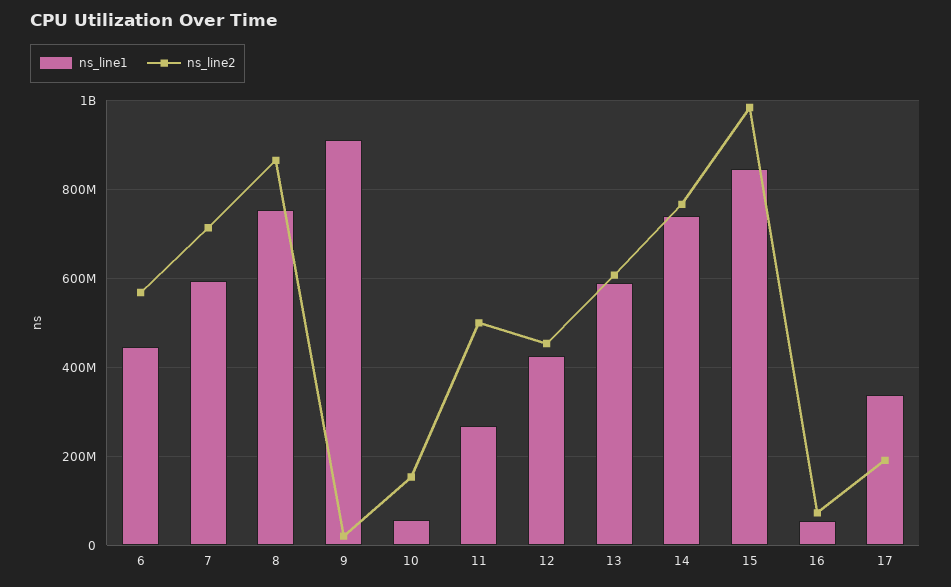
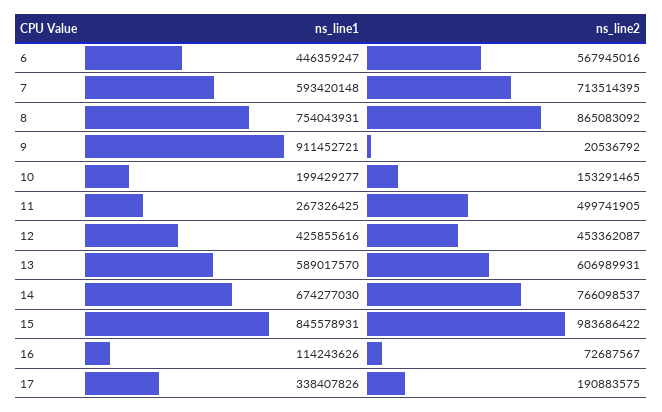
  {
    "ns_line1": {
      "6": 446359247,
      "7": 593420148,
      "8": 754043931,
      "9": 911452721,
-     "10": 60000000,
+     "10": 199429277,
      "11": 267326425,
      "12": 425855616,
      "13": 589017570,
-     "14": 740000000,
+     "14": 674277030,
      "15": 845578931,
-     "16": 60000000,
+     "16": 114243626,
      "17": 338407826
    },
    "ns_line2": {
      "6": 567945016,
      "7": 713514395,
      "8": 865083092,
      "9": 20536792,
      "10": 153291465,
      "11": 499741905,
      "12": 453362087,
      "13": 606989931,
      "14": 766098537,
      "15": 983686422,
      "16": 72687567,
      "17": 190883575
    }
  }

